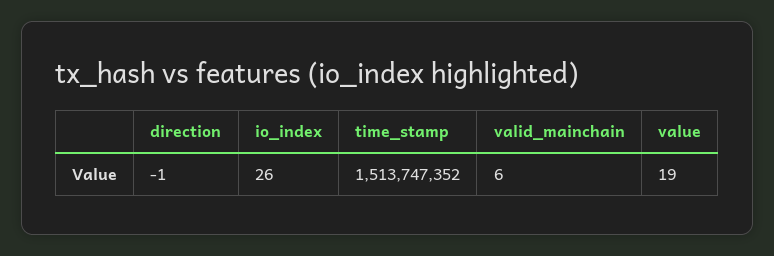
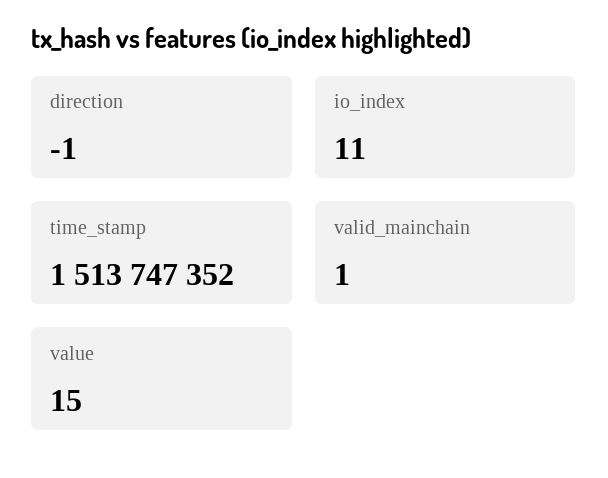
  {
    "direction": -1,
-   "io_index": 26,
+   "io_index": 11,
    "time_stamp": 1513747352,
-   "valid_mainchain": 6,
+   "valid_mainchain": 1,
-   "value": 19
+   "value": 15
  }

